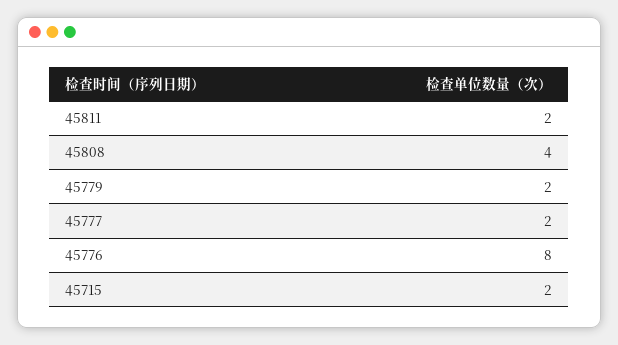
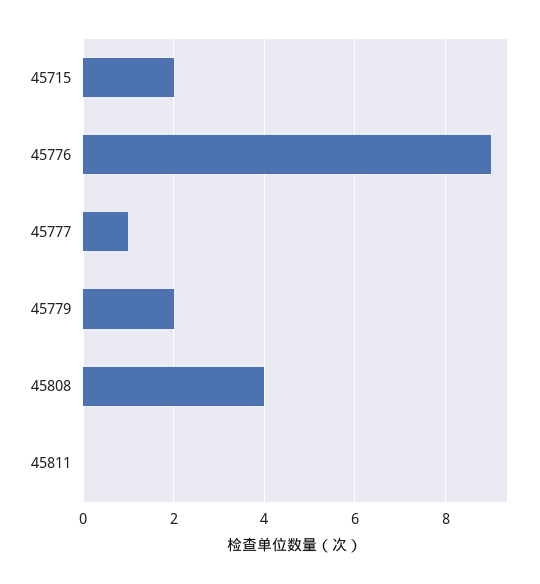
  {
-   "45811": 2,
+   "45811": 0,
    "45808": 4,
    "45779": 2,
-   "45777": 2,
+   "45777": 1,
-   "45776": 8,
+   "45776": 9,
    "45715": 2
  }

